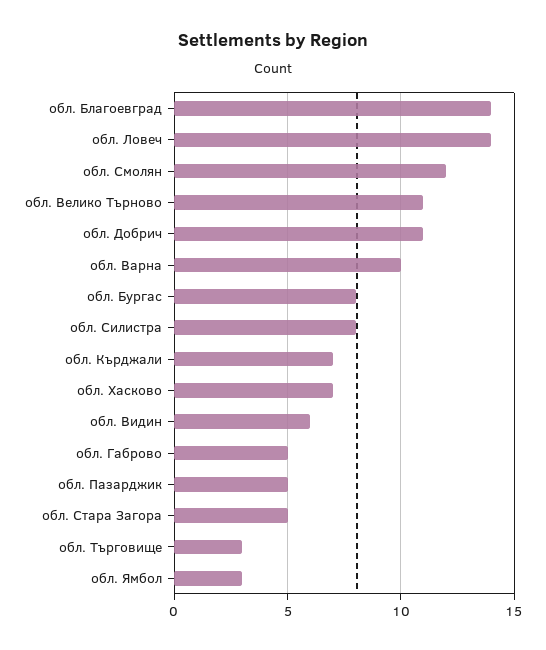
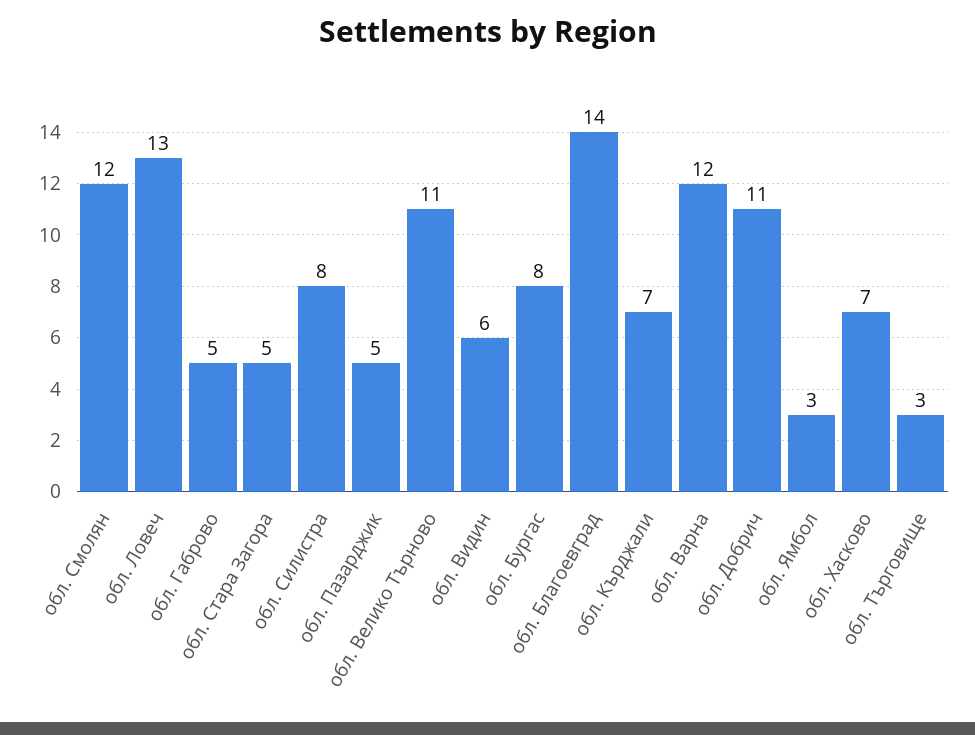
  {
    "обл. Благоевград": 14,
-   "обл. Ловеч": 14,
+   "обл. Ловеч": 13,
    "обл. Смолян": 12,
    "обл. Велико Търново": 11,
    "обл. Добрич": 11,
-   "обл. Варна": 10,
+   "обл. Варна": 12,
    "обл. Бургас": 8,
    "обл. Силистра": 8,
    "обл. Кърджали": 7,
    "обл. Хасково": 7,
    "обл. Видин": 6,
    "обл. Габрово": 5,
    "обл. Пазарджик": 5,
    "обл. Стара Загора": 5,
    "обл. Търговище": 3,
    "обл. Ямбол": 3
  }

